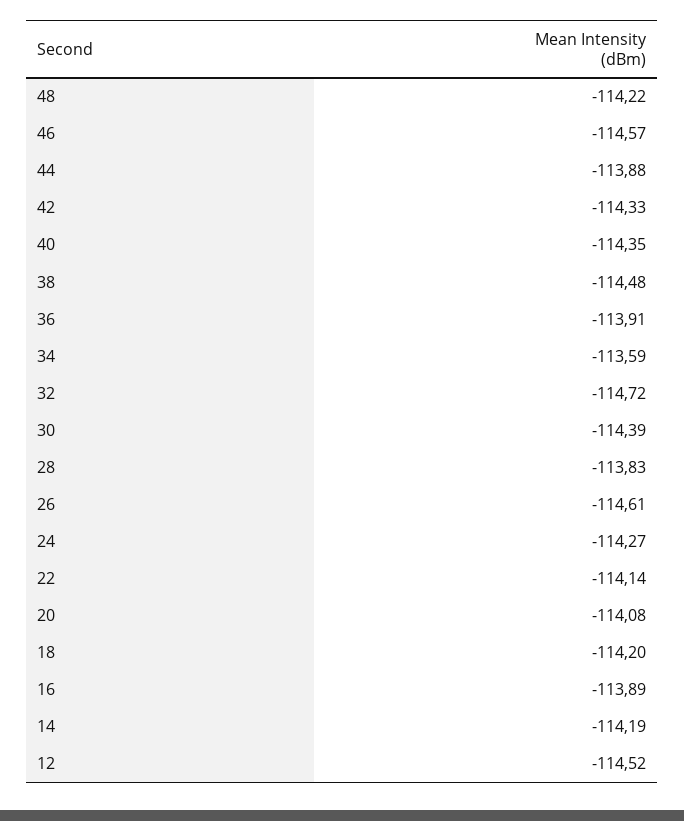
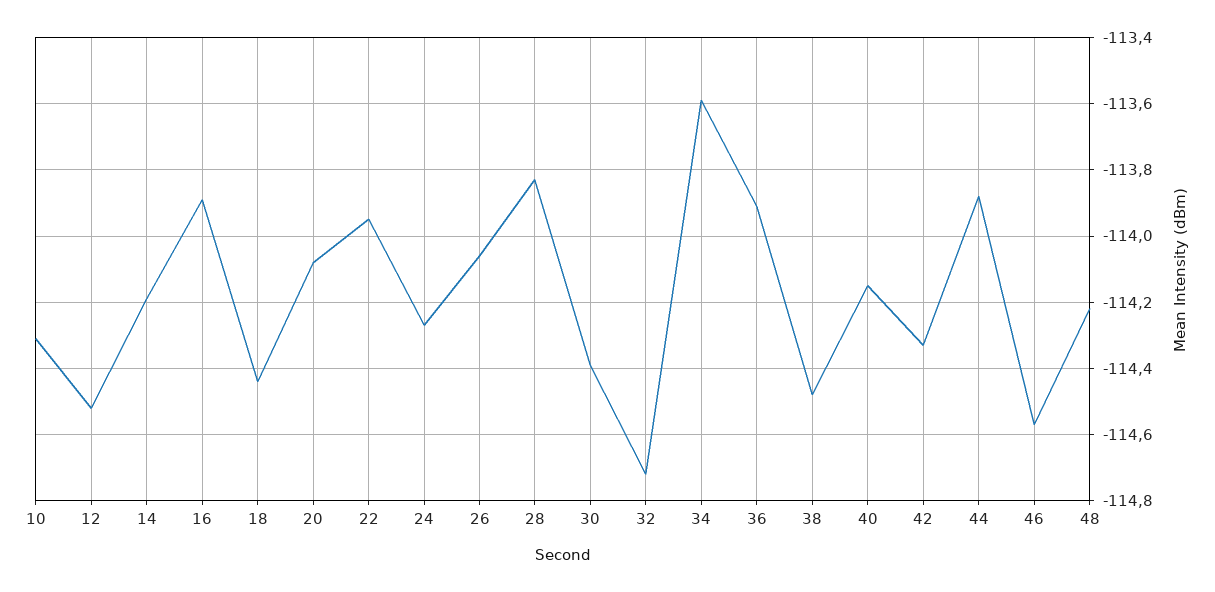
  {
    "48": -114.22,
    "46": -114.57,
    "44": -113.88,
    "42": -114.33,
-   "40": -114.35,
+   "40": -114.15,
    "38": -114.48,
    "36": -113.91,
    "34": -113.59,
    "32": -114.72,
    "30": -114.39,
    "28": -113.83,
-   "26": -114.61,
+   "26": -114.05,
    "24": -114.27,
-   "22": -114.14,
+   "22": -113.95,
    "20": -114.08,
-   "18": -114.2,
+   "18": -114.45,
    "16": -113.89,
    "14": -114.19,
-   "12": -114.52
+   "12": -114.52,
+   "10": -114.3
  }

